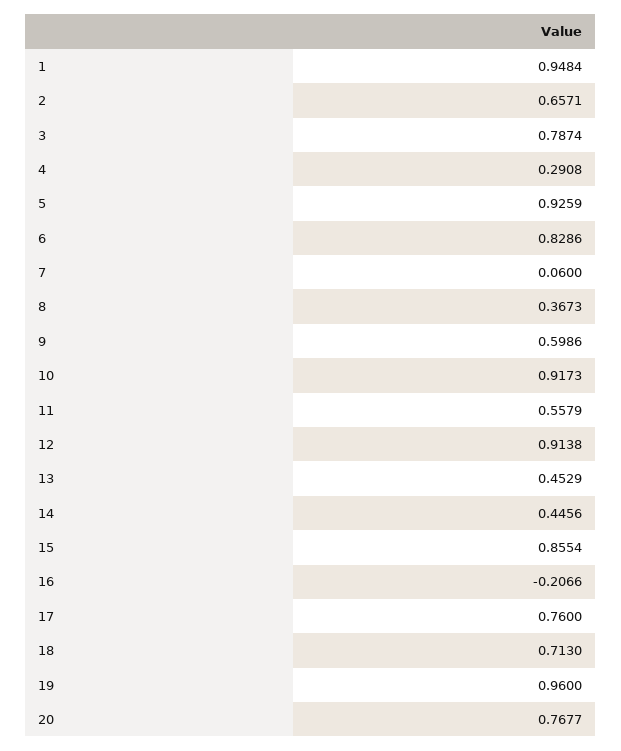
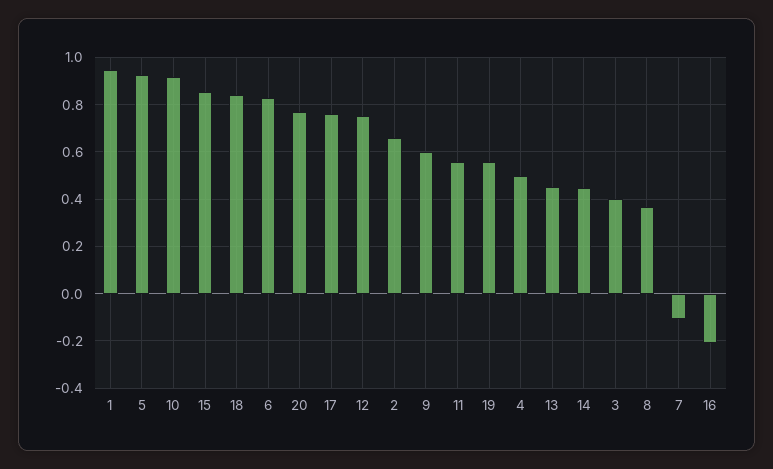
  {
    "1": 0.9484,
    "2": 0.6571,
-   "3": 0.7874,
+   "3": 0.4,
-   "4": 0.2908,
+   "4": 0.5,
    "5": 0.9259,
    "6": 0.8286,
-   "7": 0.06,
+   "7": -0.1,
    "8": 0.3673,
    "9": 0.5986,
    "10": 0.9173,
    "11": 0.5579,
-   "12": 0.9138,
+   "12": 0.75,
    "13": 0.4529,
    "14": 0.4456,
    "15": 0.8554,
    "16": -0.2066,
    "17": 0.76,
-   "18": 0.713,
+   "18": 0.85,
-   "19": 0.96,
+   "19": 0.55,
    "20": 0.7677
  }

